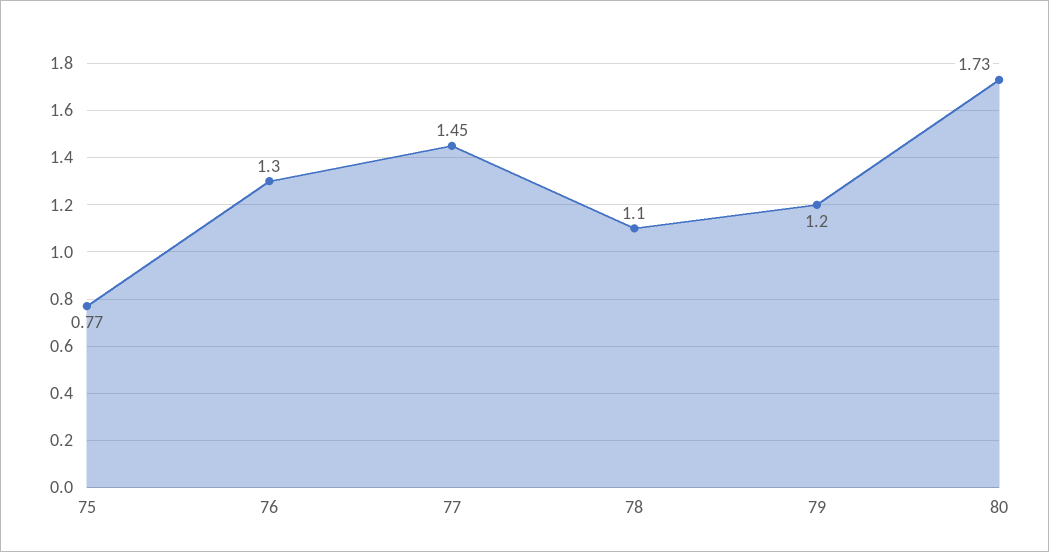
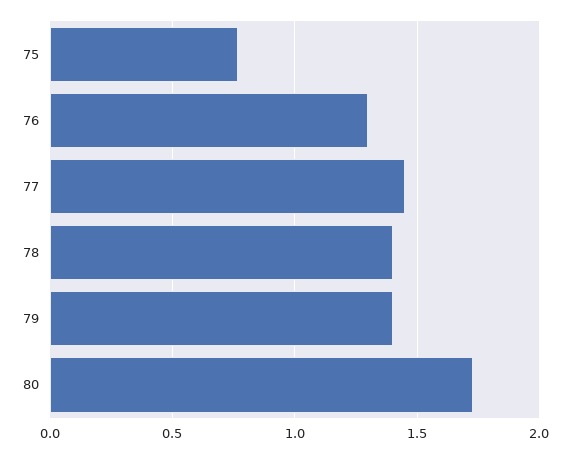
  {
    "75": 0.77,
    "76": 1.3,
    "77": 1.45,
-   "78": 1.1,
+   "78": 1.4,
-   "79": 1.2,
+   "79": 1.4,
    "80": 1.73
  }

